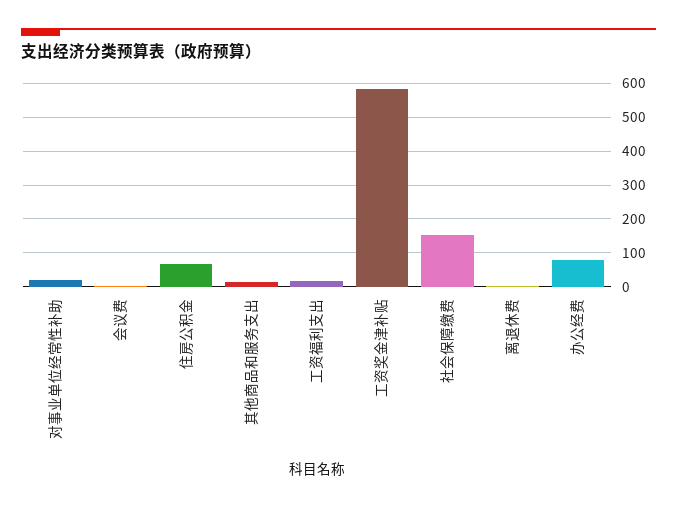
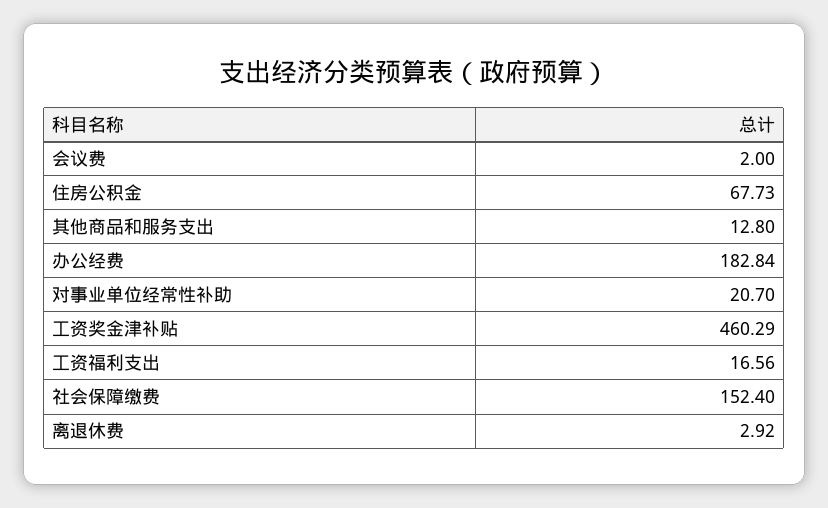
  {
    "对事业单位经常性补助": 20.7,
    "会议费": 2,
    "住房公积金": 67.73,
    "其他商品和服务支出": 12.8,
    "工资福利支出": 16.56,
-   "工资奖金津补贴": 580,
+   "工资奖金津补贴": 460.29,
    "社会保障缴费": 152.4,
    "离退休费": 2.92,
-   "办公经费": 80
+   "办公经费": 182.84
  }

